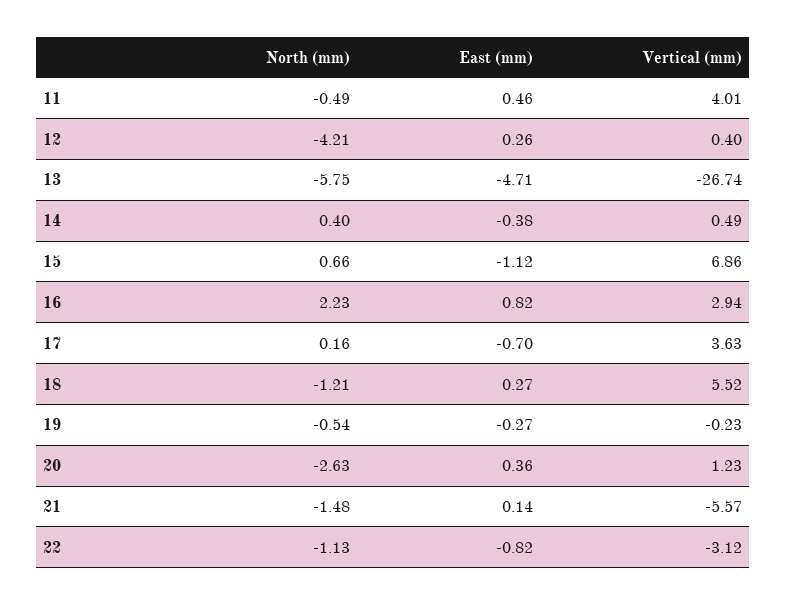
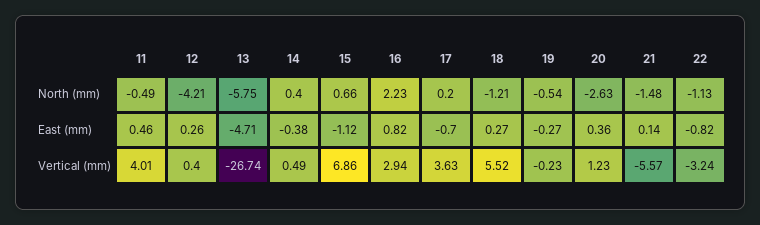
  {
    "North (mm)": {
      "11": -0.49,
      "12": -4.21,
      "13": -5.75,
      "14": 0.4,
      "15": 0.66,
      "16": 2.23,
-     "17": 0.16,
+     "17": 0.2,
      "18": -1.21,
      "19": -0.54,
      "20": -2.63,
      "21": -1.48,
      "22": -1.13
    },
    "East (mm)": {
      "11": 0.46,
      "12": 0.26,
      "13": -4.71,
      "14": -0.38,
      "15": -1.12,
      "16": 0.82,
      "17": -0.7,
      "18": 0.27,
      "19": -0.27,
      "20": 0.36,
      "21": 0.14,
      "22": -0.82
    },
    "Vertical (mm)": {
      "11": 4.01,
      "12": 0.4,
      "13": -26.74,
      "14": 0.49,
      "15": 6.86,
      "16": 2.94,
      "17": 3.63,
      "18": 5.52,
      "19": -0.23,
      "20": 1.23,
      "21": -5.57,
-     "22": -3.12
+     "22": -3.24
    }
  }

